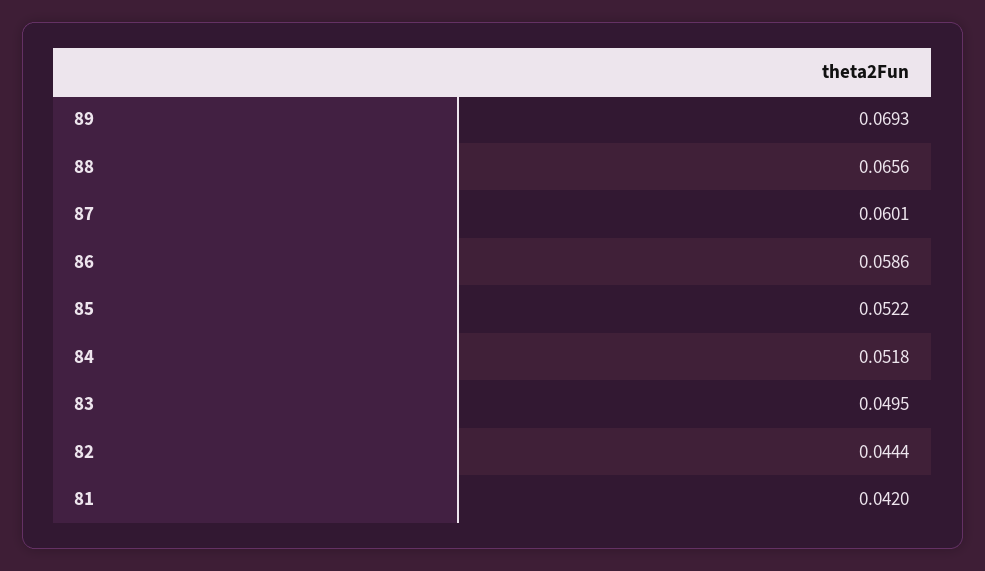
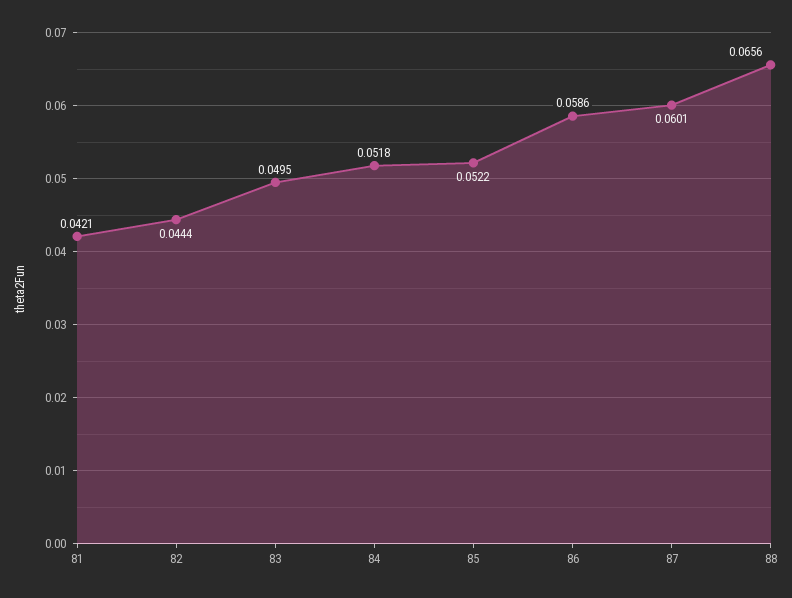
  {
-   "89": 0.0693,
    "88": 0.0656,
    "87": 0.0601,
    "86": 0.0586,
    "85": 0.0522,
    "84": 0.0518,
    "83": 0.0495,
    "82": 0.0444,
-   "81": 0.042
+   "81": 0.0421
  }

